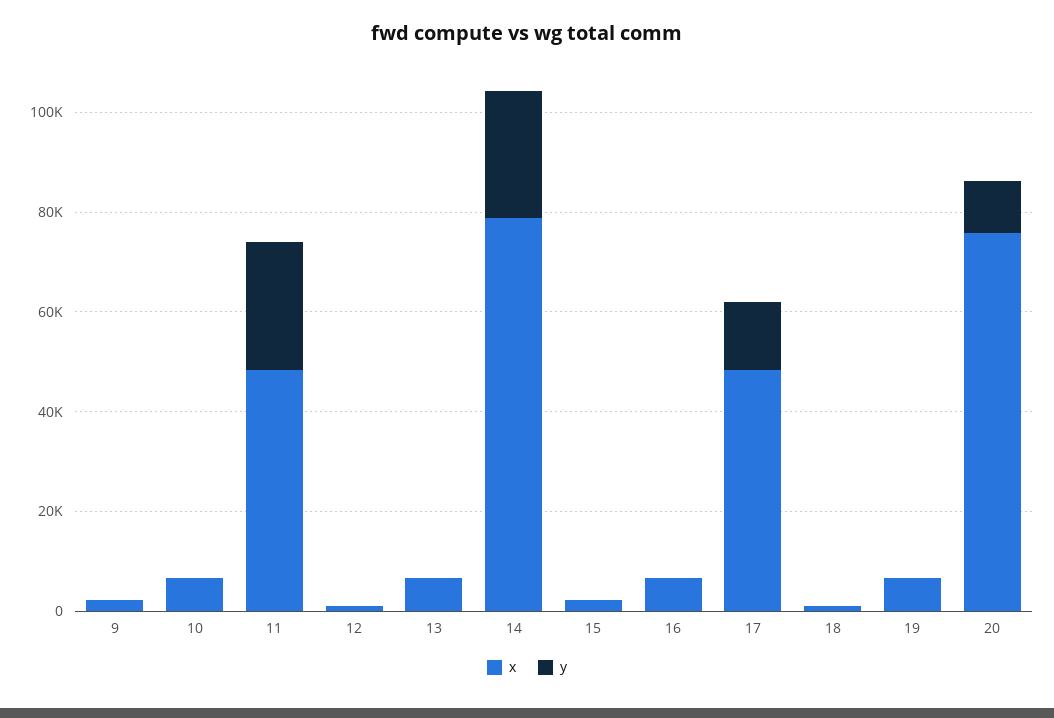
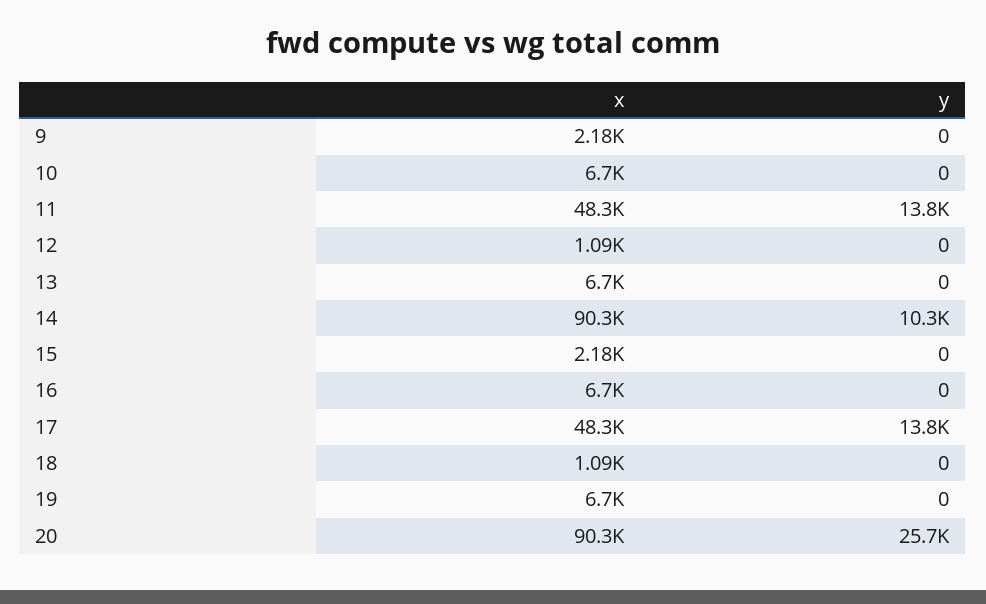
  {
    "x": {
      "9": 2180,
      "10": 6700,
      "11": 48300,
      "12": 1090,
      "13": 6700,
-     "14": 80000,
+     "14": 90300,
      "15": 2180,
      "16": 6700,
      "17": 48300,
      "18": 1090,
      "19": 6700,
-     "20": 75000
+     "20": 90300
    },
    "y": {
      "9": 0,
      "10": 0,
-     "11": 25000,
+     "11": 13800,
      "12": 0,
      "13": 0,
-     "14": 25000,
+     "14": 10300,
      "15": 0,
      "16": 0,
      "17": 13800,
      "18": 0,
      "19": 0,
-     "20": 10000
+     "20": 25700
    }
  }

